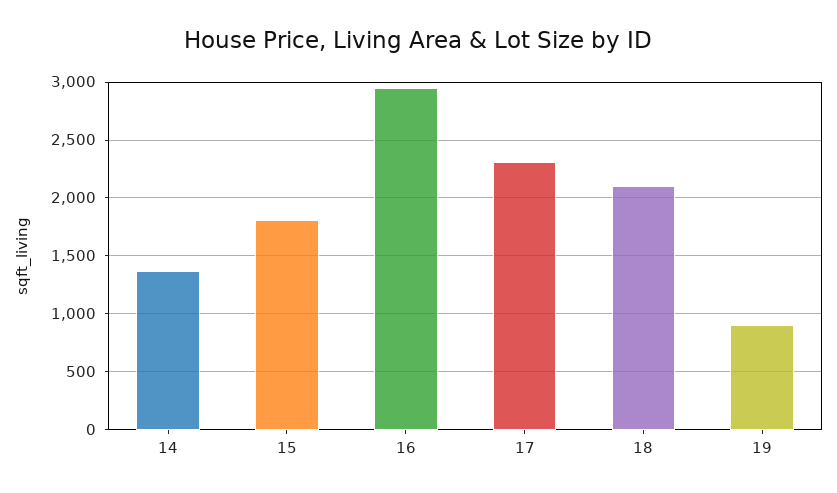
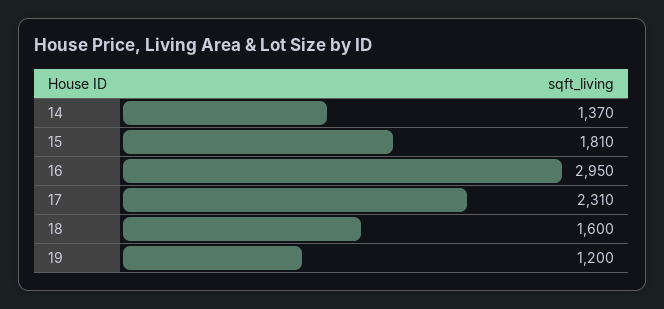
  {
    "14": 1370,
    "15": 1810,
    "16": 2950,
    "17": 2310,
-   "18": 2100,
+   "18": 1600,
-   "19": 900
+   "19": 1200
  }

